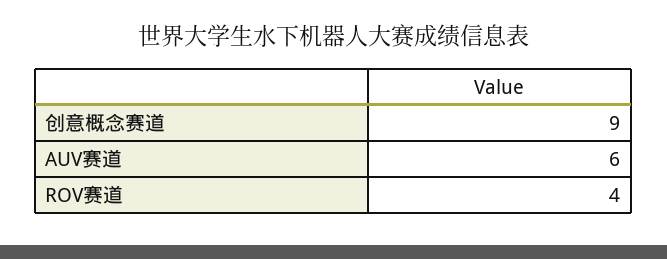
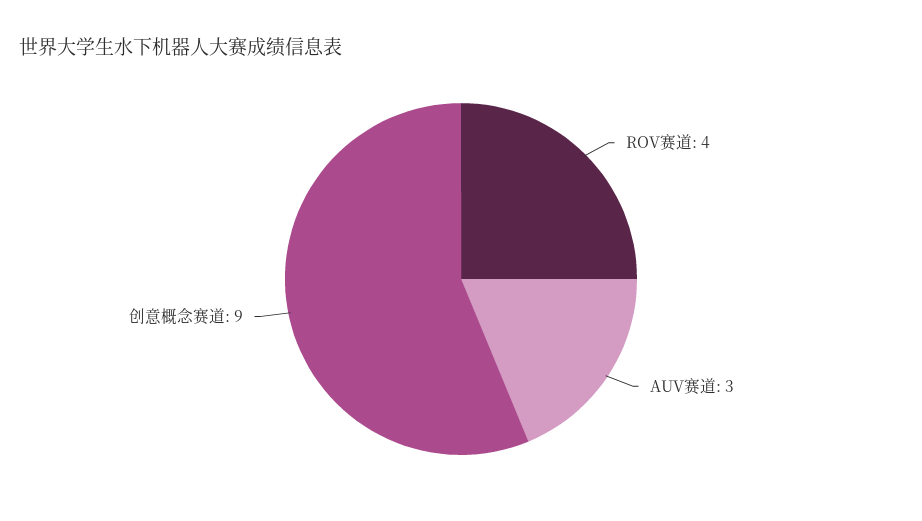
  {
    "创意概念赛道": 9,
-   "AUV赛道": 6,
+   "AUV赛道": 3,
    "ROV赛道": 4
  }

